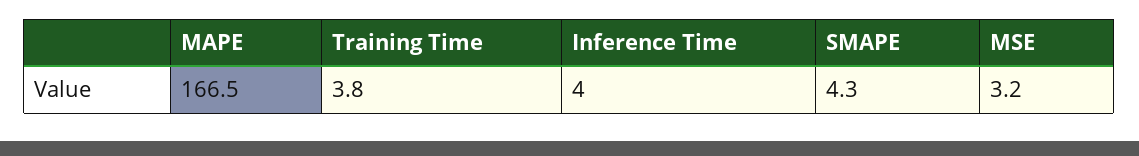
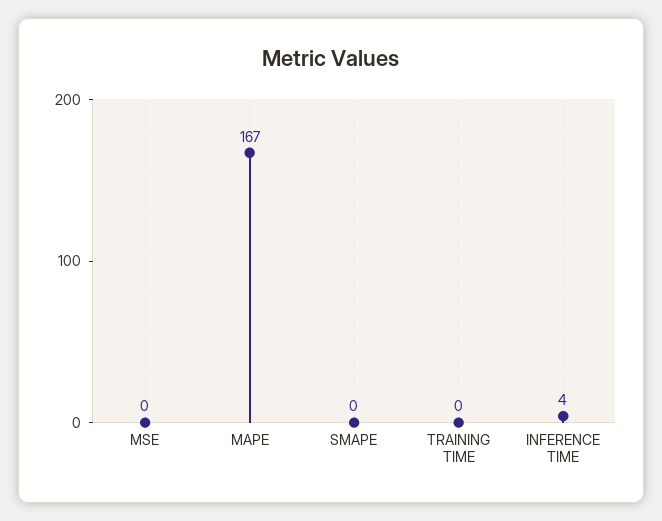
  {
    "MAPE": 166.5,
-   "Training Time": 3.8,
+   "Training Time": 0,
    "Inference Time": 4,
-   "SMAPE": 4.3,
+   "SMAPE": 0,
-   "MSE": 3.2
+   "MSE": 0
  }

